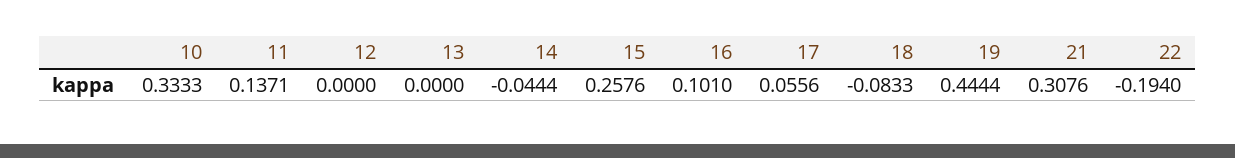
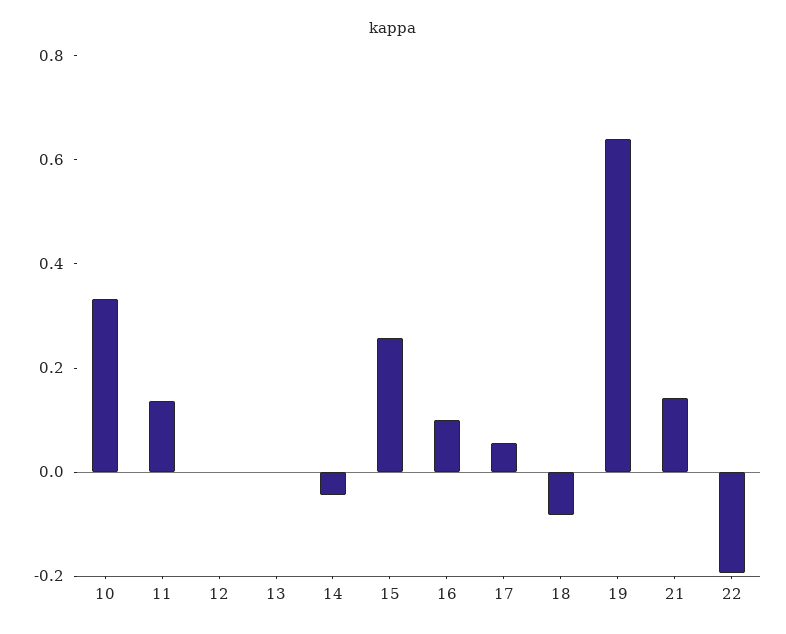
  {
    "10": 0.3333,
    "11": 0.1371,
    "12": 0,
    "13": 0,
    "14": -0.0444,
    "15": 0.2576,
    "16": 0.101,
    "17": 0.0556,
    "18": -0.0833,
-   "19": 0.4444,
+   "19": 0.65,
-   "21": 0.3076,
+   "21": 0.15,
    "22": -0.194
  }

